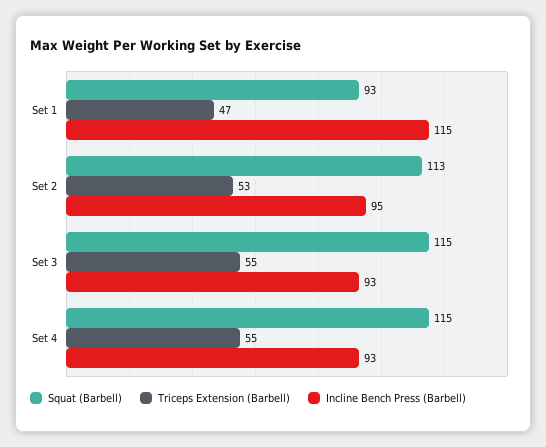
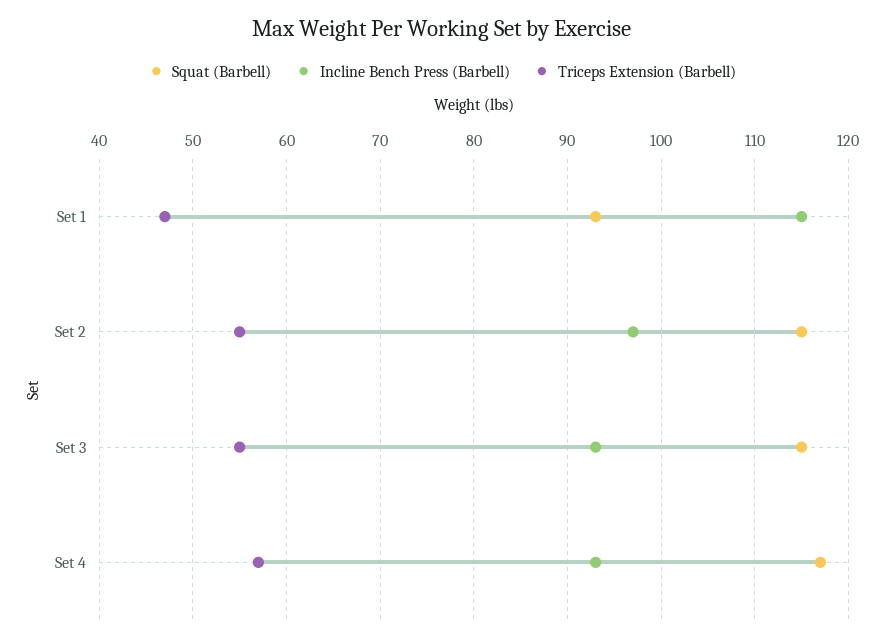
  {
    "Squat (Barbell)": {
      "Set 1": 93,
-     "Set 2": 113,
+     "Set 2": 115,
      "Set 3": 115,
-     "Set 4": 115
+     "Set 4": 117
    },
    "Triceps Extension (Barbell)": {
      "Set 1": 47,
-     "Set 2": 53,
+     "Set 2": 55,
      "Set 3": 55,
-     "Set 4": 55
+     "Set 4": 57
    },
    "Incline Bench Press (Barbell)": {
      "Set 1": 115,
-     "Set 2": 95,
+     "Set 2": 97,
      "Set 3": 93,
      "Set 4": 93
    }
  }

